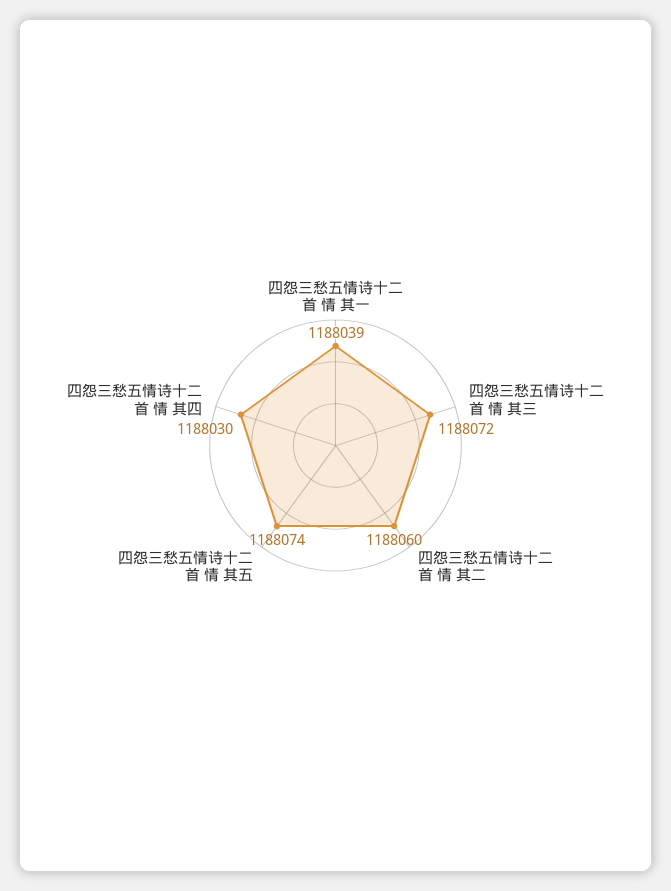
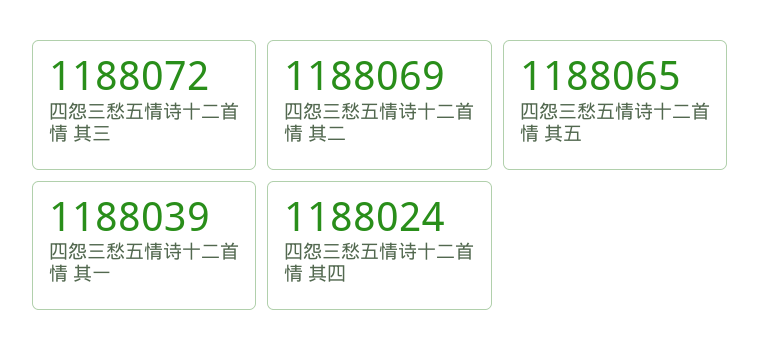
  {
    "四怨三愁五情诗十二首 情 其一": 1188039,
    "四怨三愁五情诗十二首 情 其三": 1188072,
-   "四怨三愁五情诗十二首 情 其二": 1188060,
+   "四怨三愁五情诗十二首 情 其二": 1188069,
-   "四怨三愁五情诗十二首 情 其五": 1188074,
+   "四怨三愁五情诗十二首 情 其五": 1188065,
-   "四怨三愁五情诗十二首 情 其四": 1188030
+   "四怨三愁五情诗十二首 情 其四": 1188024
  }

